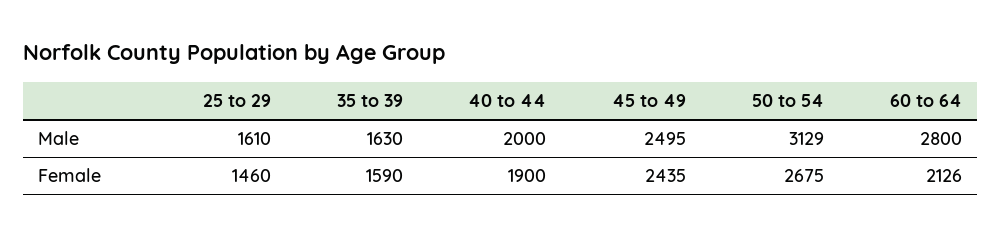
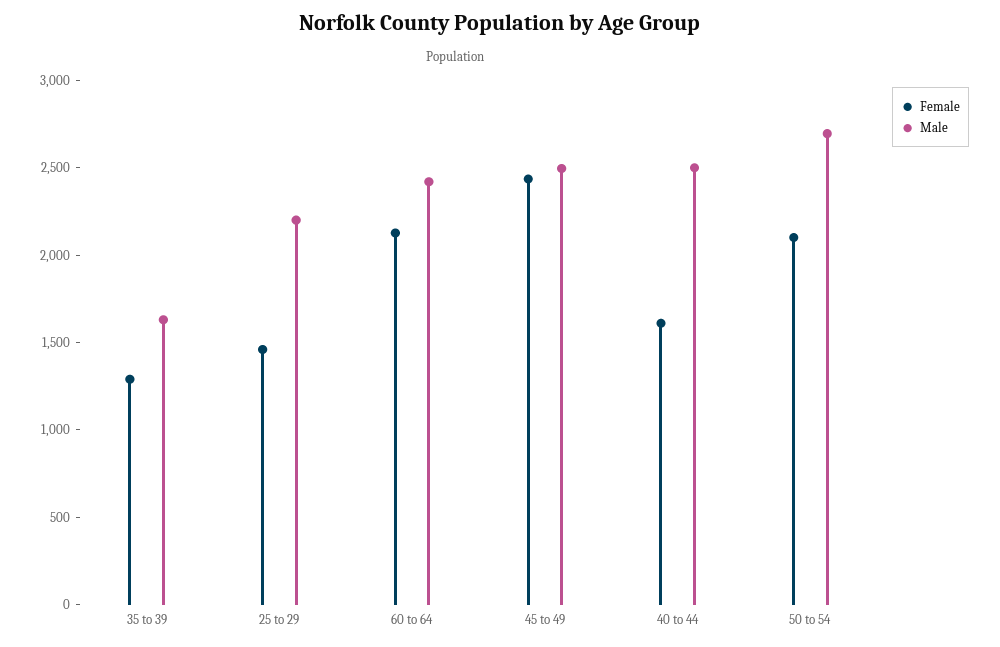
  {
    "Male": {
-     "25 to 29": 1610,
+     "25 to 29": 2200,
      "35 to 39": 1630,
-     "40 to 44": 2000,
+     "40 to 44": 2500,
      "45 to 49": 2495,
-     "50 to 54": 3129,
+     "50 to 54": 2700,
-     "60 to 64": 2800
+     "60 to 64": 2400
    },
    "Female": {
      "25 to 29": 1460,
-     "35 to 39": 1590,
+     "35 to 39": 1300,
-     "40 to 44": 1900,
+     "40 to 44": 1600,
      "45 to 49": 2435,
-     "50 to 54": 2675,
+     "50 to 54": 2100,
      "60 to 64": 2126
    }
  }

